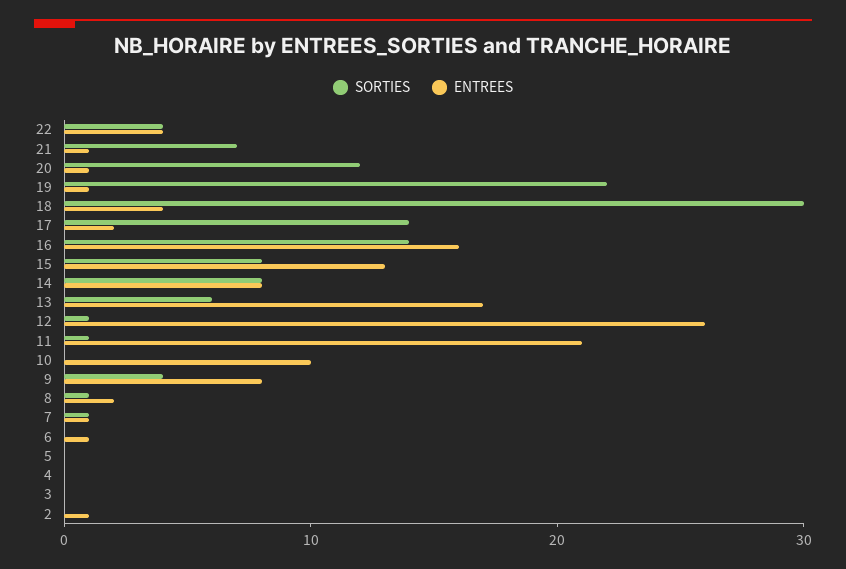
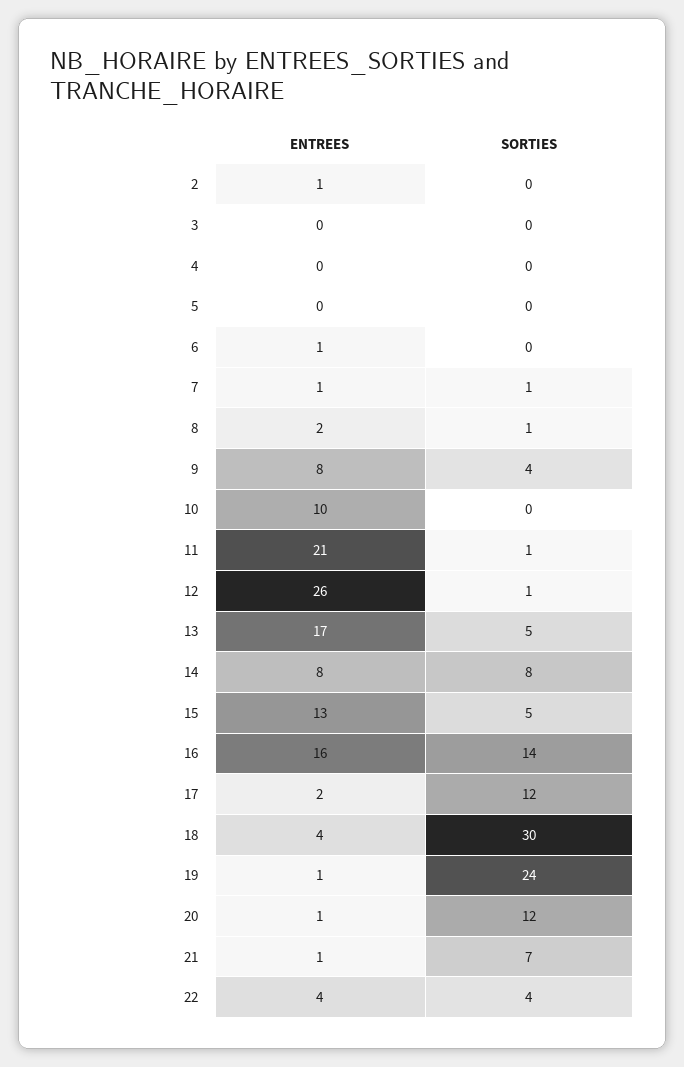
  {
    "SORTIES": {
      "22": 4,
      "21": 7,
      "20": 12,
-     "19": 22,
+     "19": 24,
      "18": 30,
-     "17": 14,
+     "17": 12,
      "16": 14,
-     "15": 8,
+     "15": 5,
      "14": 8,
-     "13": 6,
+     "13": 5,
      "12": 1,
      "11": 1,
      "10": 0,
      "9": 4,
      "8": 1,
      "7": 1,
      "6": 0,
      "5": 0,
      "4": 0,
      "3": 0,
      "2": 0
    },
    "ENTREES": {
      "22": 4,
      "21": 1,
      "20": 1,
      "19": 1,
      "18": 4,
      "17": 2,
      "16": 16,
      "15": 13,
      "14": 8,
      "13": 17,
      "12": 26,
      "11": 21,
      "10": 10,
      "9": 8,
      "8": 2,
      "7": 1,
      "6": 1,
      "5": 0,
      "4": 0,
      "3": 0,
      "2": 1
    }
  }

